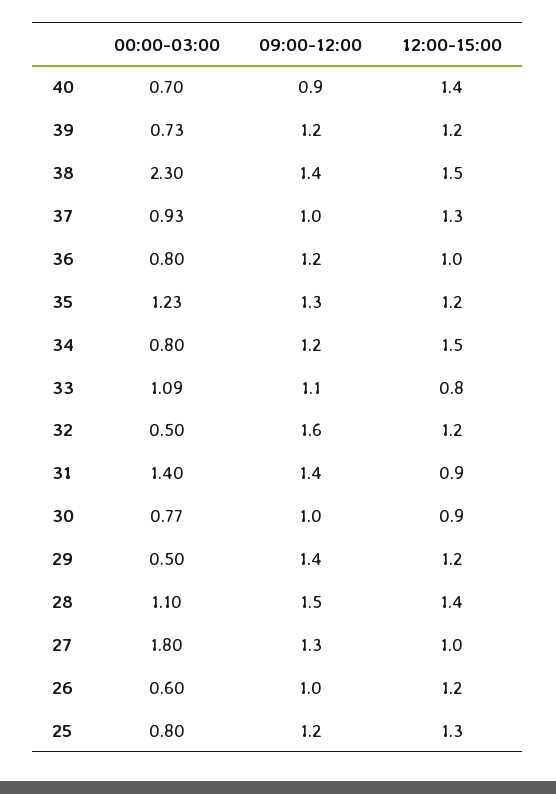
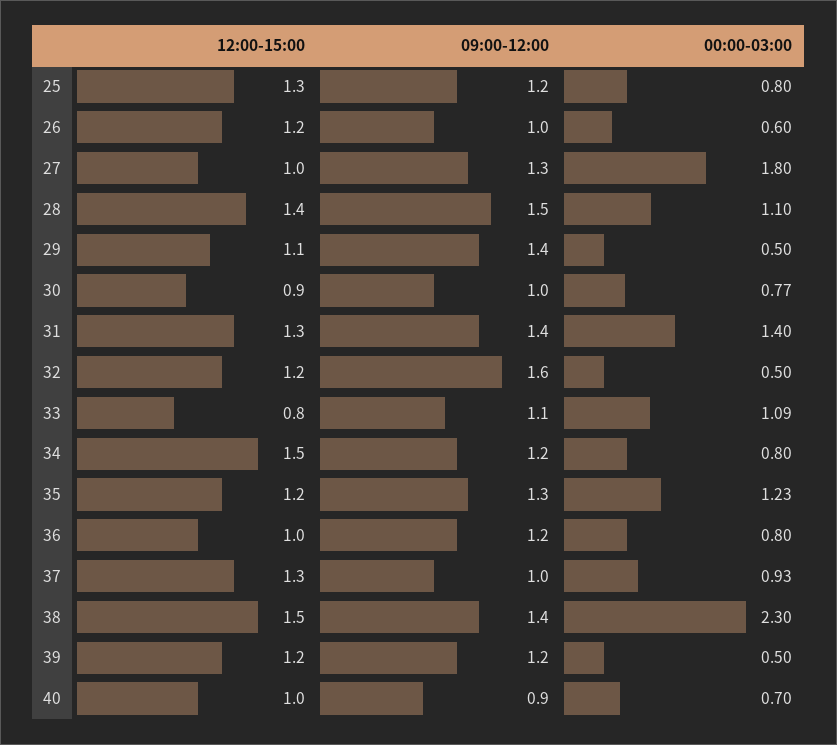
  {
    "00:00-03:00": {
      "40": 0.7,
-     "39": 0.73,
+     "39": 0.5,
      "38": 2.3,
      "37": 0.93,
      "36": 0.8,
      "35": 1.23,
      "34": 0.8,
      "33": 1.09,
      "32": 0.5,
      "31": 1.4,
      "30": 0.77,
      "29": 0.5,
      "28": 1.1,
      "27": 1.8,
      "26": 0.6,
      "25": 0.8
    },
    "09:00-12:00": {
      "40": 0.9,
      "39": 1.2,
      "38": 1.4,
      "37": 1,
      "36": 1.2,
      "35": 1.3,
      "34": 1.2,
      "33": 1.1,
      "32": 1.6,
      "31": 1.4,
      "30": 1,
      "29": 1.4,
      "28": 1.5,
      "27": 1.3,
      "26": 1,
      "25": 1.2
    },
    "12:00-15:00": {
-     "40": 1.4,
+     "40": 1,
      "39": 1.2,
      "38": 1.5,
      "37": 1.3,
      "36": 1,
      "35": 1.2,
      "34": 1.5,
      "33": 0.8,
      "32": 1.2,
-     "31": 0.9,
+     "31": 1.3,
      "30": 0.9,
-     "29": 1.2,
+     "29": 1.1,
      "28": 1.4,
      "27": 1,
      "26": 1.2,
      "25": 1.3
    }
  }

